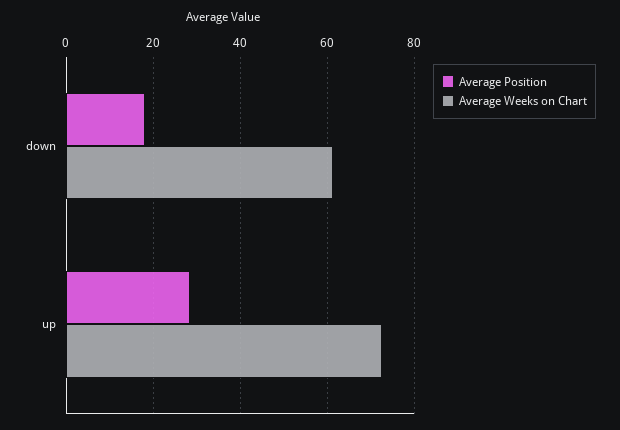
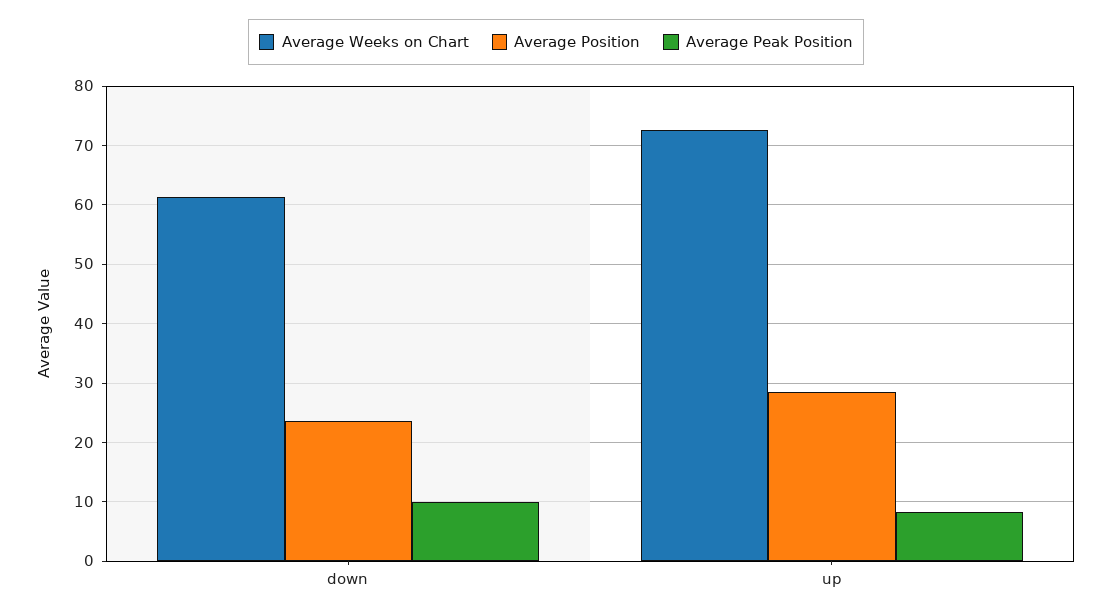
  {
    "Average Position": {
-     "down": 18,
+     "down": 24,
      "up": 28
    },
    "Average Weeks on Chart": {
      "down": 62,
      "up": 72
-   }
+   },
+   "Average Peak Position": {
+     "down": 10,
+     "up": 8
+   }
  }

